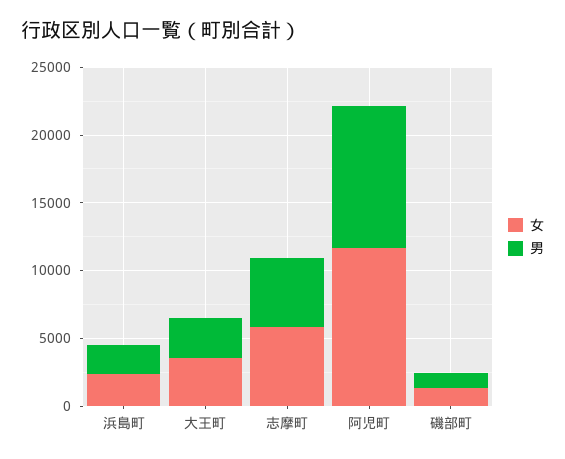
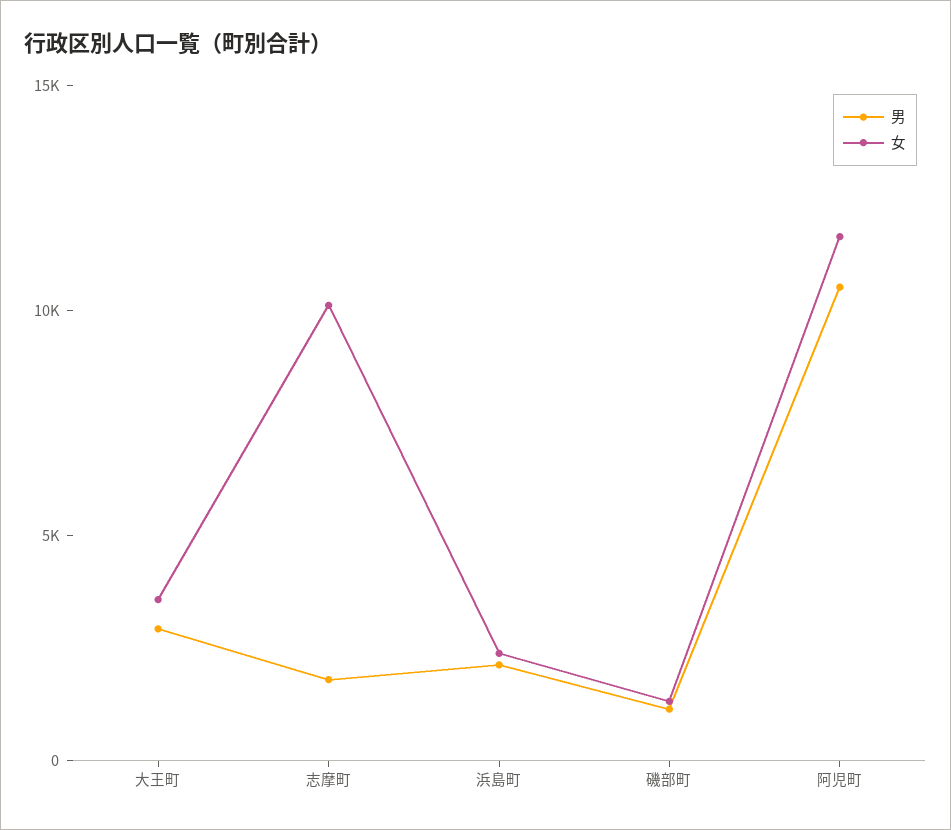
  {
    "女": {
      "浜島町": 2000,
      "大王町": 4000,
-     "志摩町": 6000,
+     "志摩町": 10000,
      "阿児町": 12000,
      "磯部町": 1000
    },
    "男": {
      "浜島町": 2000,
      "大王町": 3000,
-     "志摩町": 5000,
+     "志摩町": 2000,
      "阿児町": 11000,
      "磯部町": 1000
    }
  }

